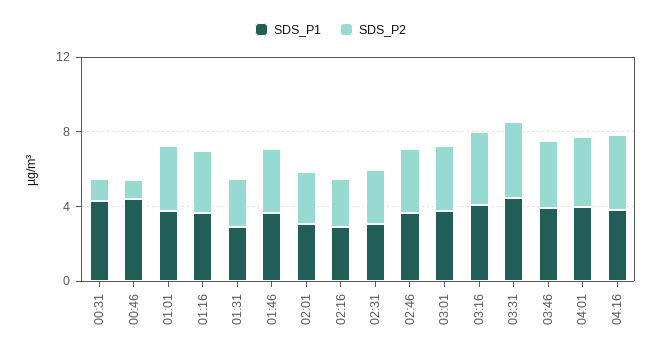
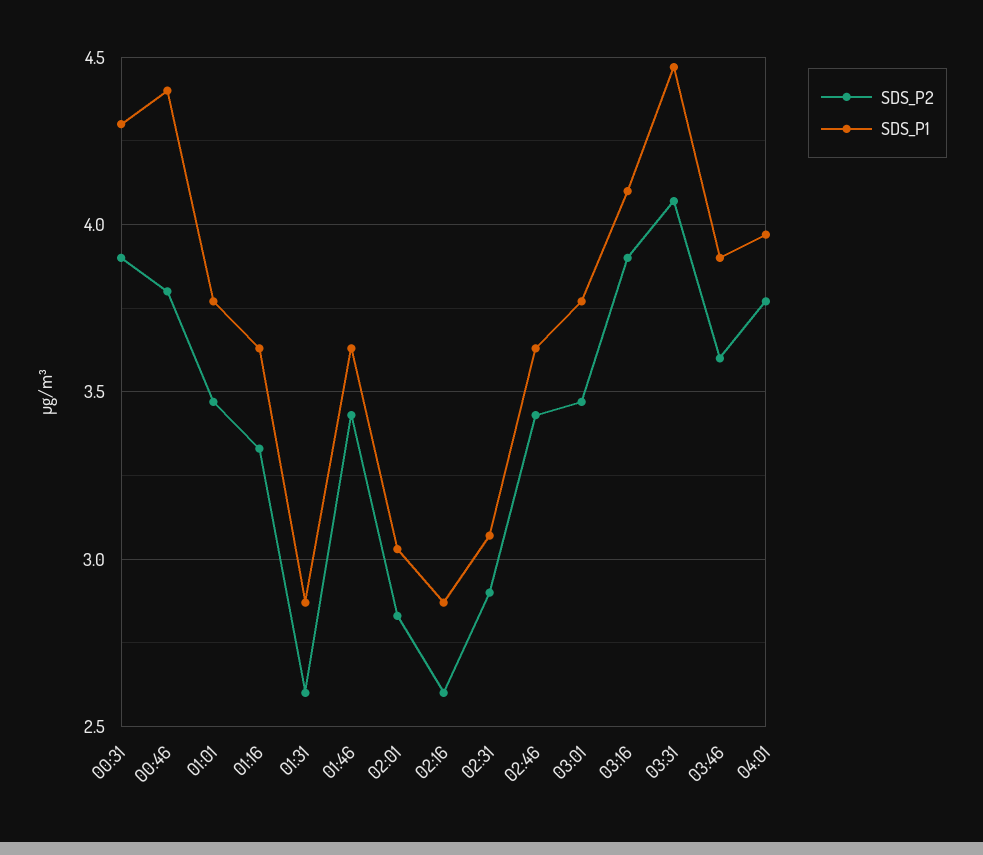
  {
    "SDS_P1": {
      "00:31": 4.3,
      "00:46": 4.4,
      "01:01": 3.75,
      "01:16": 3.65,
      "01:31": 2.85,
      "01:46": 3.65,
      "02:01": 3.05,
      "02:16": 2.85,
      "02:31": 3.05,
      "02:46": 3.65,
      "03:01": 3.75,
      "03:16": 4.1,
      "03:31": 4.45,
      "03:46": 3.9,
-     "04:01": 3.95,
+     "04:01": 3.95
-     "04:16": 4
    },
    "SDS_P2": {
-     "00:31": 1,
+     "00:31": 3.9,
-     "00:46": 1,
+     "00:46": 3.8,
      "01:01": 3.45,
      "01:16": 3.35,
      "01:31": 2.6,
      "01:46": 3.45,
      "02:01": 2.85,
      "02:16": 2.6,
      "02:31": 2.9,
      "02:46": 3.45,
      "03:01": 3.45,
      "03:16": 3.9,
      "03:31": 4.05,
      "03:46": 3.6,
-     "04:01": 3.75,
+     "04:01": 3.75
-     "04:16": 4
    }
  }

